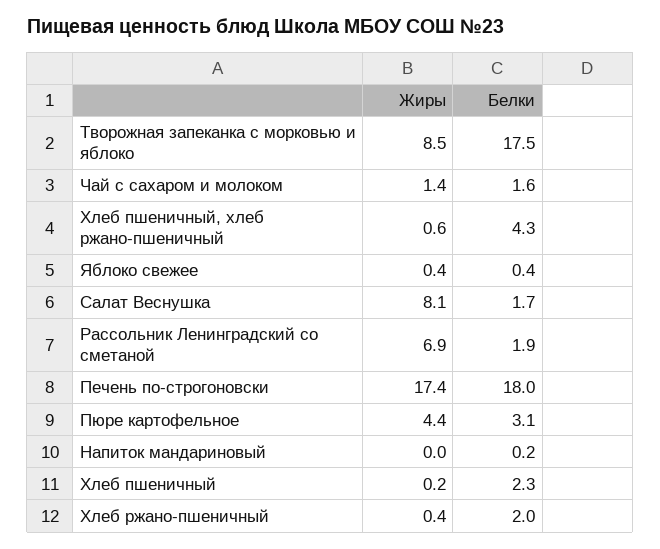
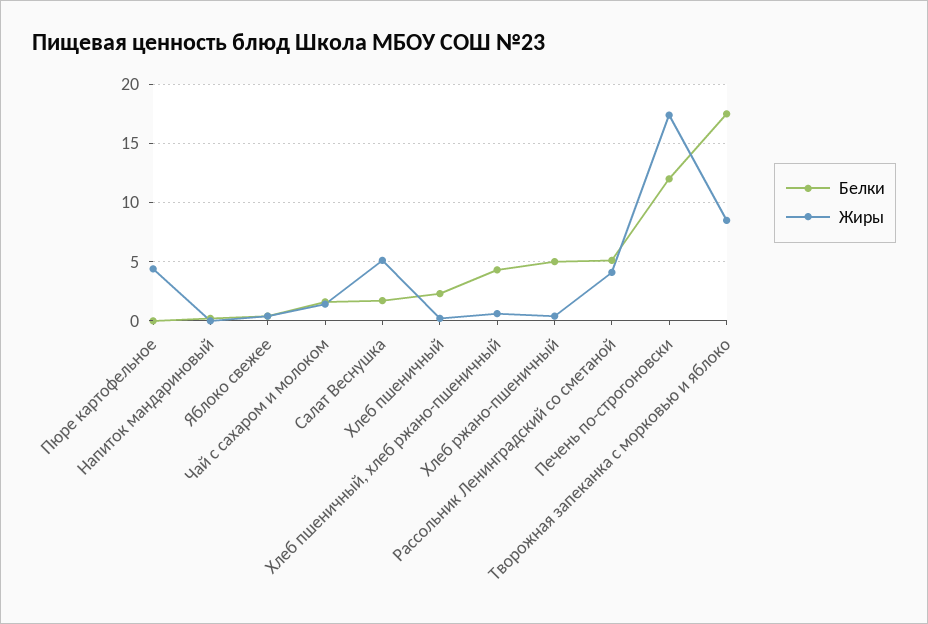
  {
    "Жиры": {
      "Творожная запеканка с морковью и яблоко": 8.5,
      "Чай с сахаром и молоком": 1.4,
      "Хлеб пшеничный, хлеб ржано-пшеничный": 0.6,
      "Яблоко свежее": 0.4,
-     "Салат Веснушка": 8.1,
+     "Салат Веснушка": 5,
-     "Рассольник Ленинградский со сметаной": 6.9,
+     "Рассольник Ленинградский со сметаной": 4,
      "Печень по-строгоновски": 17.4,
      "Пюре картофельное": 4.4,
      "Напиток мандариновый": 0,
      "Хлеб пшеничный": 0.2,
      "Хлеб ржано-пшеничный": 0.4
    },
    "Белки": {
      "Творожная запеканка с морковью и яблоко": 17.5,
      "Чай с сахаром и молоком": 1.6,
      "Хлеб пшеничный, хлеб ржано-пшеничный": 4.3,
      "Яблоко свежее": 0.4,
      "Салат Веснушка": 1.7,
-     "Рассольник Ленинградский со сметаной": 1.9,
+     "Рассольник Ленинградский со сметаной": 5,
-     "Печень по-строгоновски": 18,
+     "Печень по-строгоновски": 12,
-     "Пюре картофельное": 3.1,
+     "Пюре картофельное": 0,
      "Напиток мандариновый": 0.2,
      "Хлеб пшеничный": 2.3,
-     "Хлеб ржано-пшеничный": 2
+     "Хлеб ржано-пшеничный": 5
    }
  }

